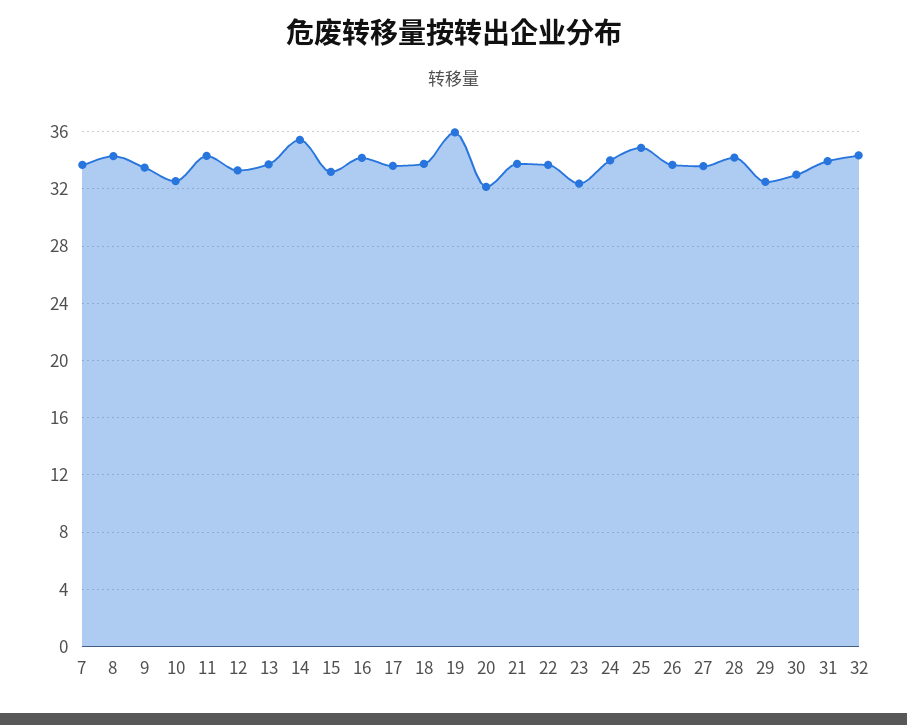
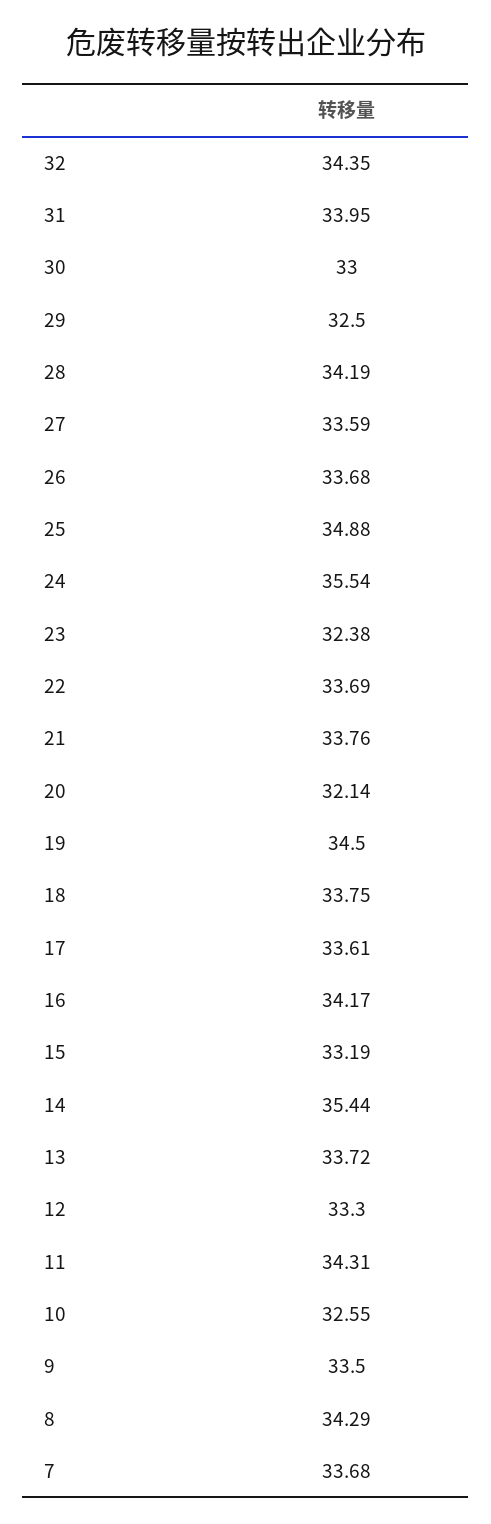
  {
    "7": 33.68,
    "8": 34.29,
    "9": 33.5,
    "10": 32.55,
    "11": 34.31,
    "12": 33.3,
    "13": 33.72,
    "14": 35.44,
    "15": 33.19,
    "16": 34.17,
    "17": 33.61,
    "18": 33.75,
-   "19": 36,
+   "19": 34.5,
    "20": 32.14,
    "21": 33.76,
    "22": 33.69,
    "23": 32.38,
-   "24": 34,
+   "24": 35.54,
    "25": 34.88,
    "26": 33.68,
    "27": 33.59,
    "28": 34.19,
    "29": 32.5,
    "30": 33,
    "31": 33.95,
    "32": 34.35
  }

